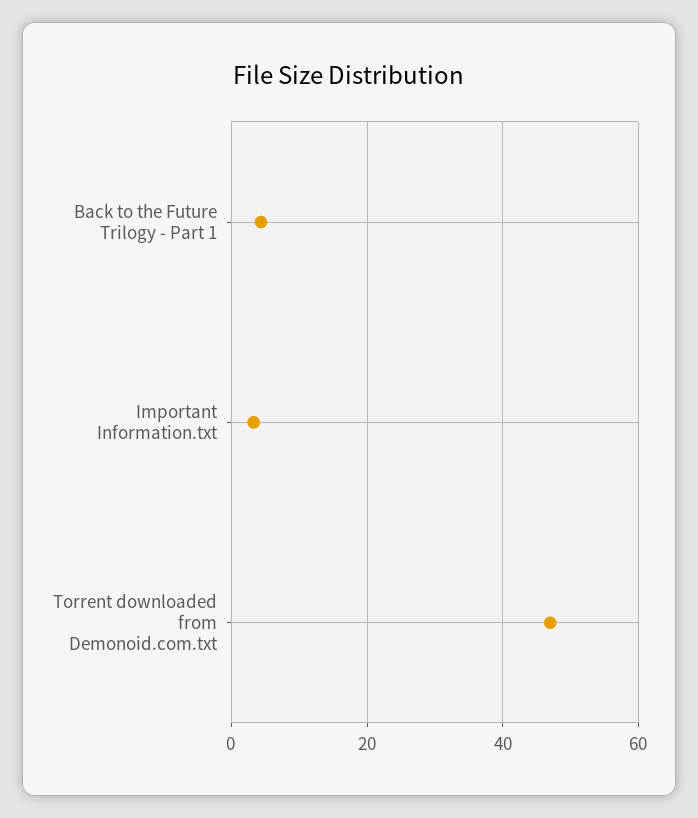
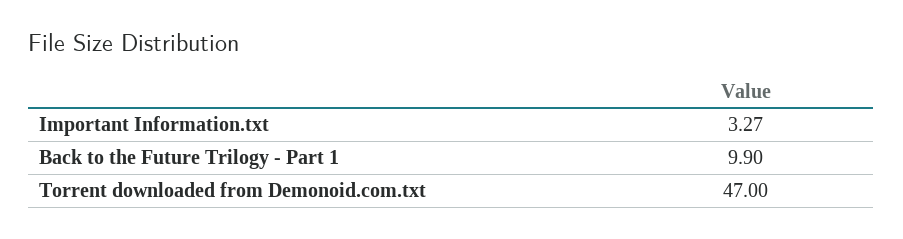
  {
-   "Back to the Future Trilogy - Part 1": 4,
+   "Back to the Future Trilogy - Part 1": 9.9,
    "Important Information.txt": 3.27,
    "Torrent downloaded from Demonoid.com.txt": 47
  }

